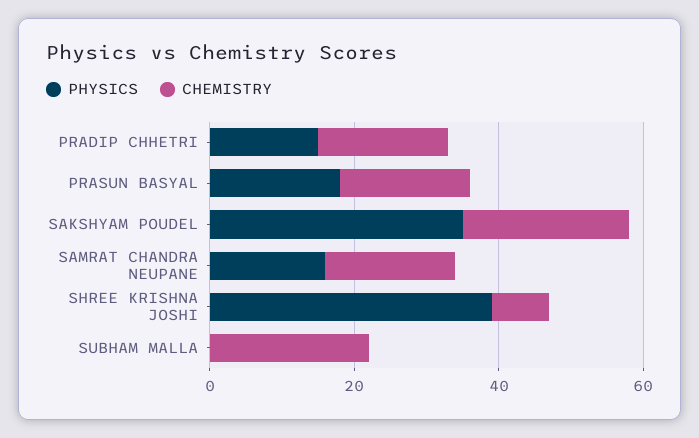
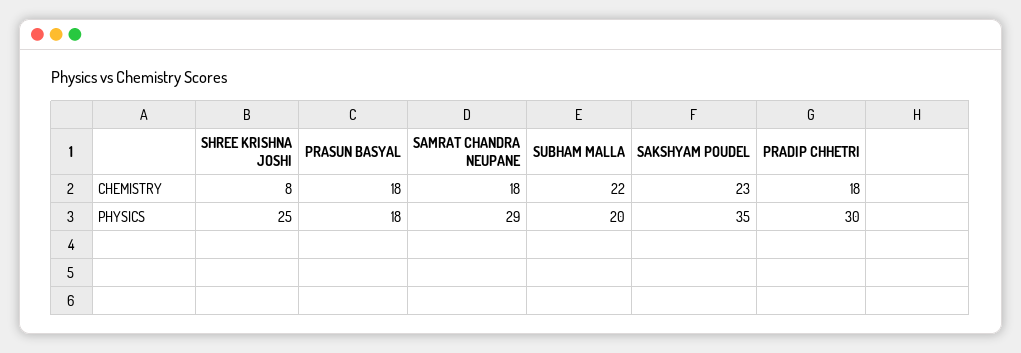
  {
    "PHYSICS": {
-     "PRADIP CHHETRI": 15,
+     "PRADIP CHHETRI": 30,
      "PRASUN BASYAL": 18,
      "SAKSHYAM POUDEL": 35,
-     "SAMRAT CHANDRA NEUPANE": 15,
+     "SAMRAT CHANDRA NEUPANE": 29,
-     "SHREE KRISHNA JOSHI": 40,
+     "SHREE KRISHNA JOSHI": 25,
-     "SUBHAM MALLA": 0
+     "SUBHAM MALLA": 20
    },
    "CHEMISTRY": {
      "PRADIP CHHETRI": 18,
      "PRASUN BASYAL": 18,
      "SAKSHYAM POUDEL": 23,
      "SAMRAT CHANDRA NEUPANE": 18,
      "SHREE KRISHNA JOSHI": 8,
      "SUBHAM MALLA": 22
    }
  }

